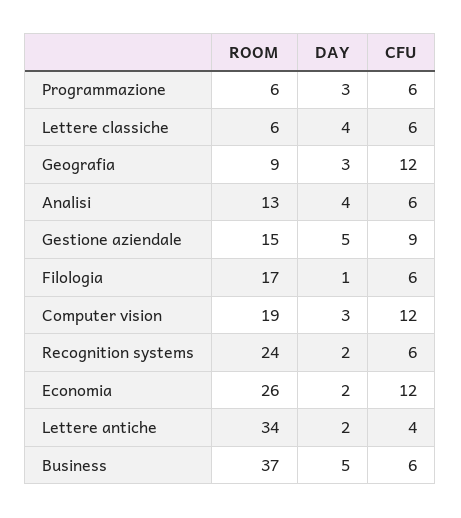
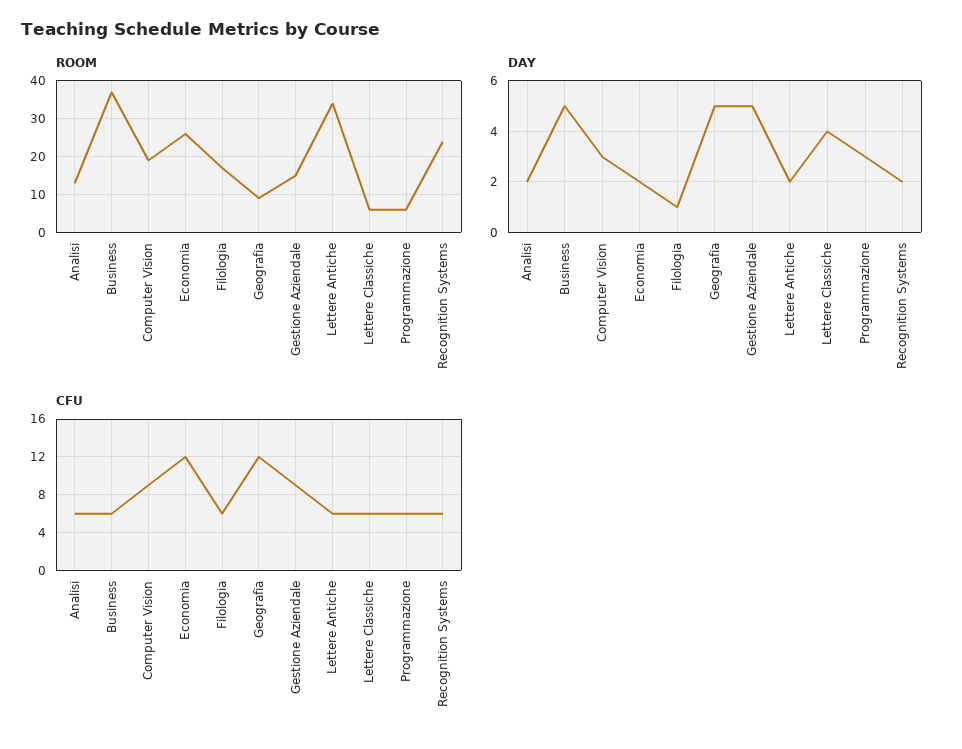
  {
    "ROOM": {
      "Programmazione": 6,
      "Lettere classiche": 6,
      "Geografia": 9,
      "Analisi": 13,
      "Gestione aziendale": 15,
      "Filologia": 17,
      "Computer vision": 19,
      "Recognition systems": 24,
      "Economia": 26,
      "Lettere antiche": 34,
      "Business": 37
    },
    "DAY": {
      "Programmazione": 3,
      "Lettere classiche": 4,
-     "Geografia": 3,
+     "Geografia": 5,
-     "Analisi": 4,
+     "Analisi": 2,
      "Gestione aziendale": 5,
      "Filologia": 1,
      "Computer vision": 3,
      "Recognition systems": 2,
      "Economia": 2,
      "Lettere antiche": 2,
      "Business": 5
    },
    "CFU": {
      "Programmazione": 6,
      "Lettere classiche": 6,
      "Geografia": 12,
      "Analisi": 6,
      "Gestione aziendale": 9,
      "Filologia": 6,
-     "Computer vision": 12,
+     "Computer vision": 9,
      "Recognition systems": 6,
      "Economia": 12,
-     "Lettere antiche": 4,
+     "Lettere antiche": 6,
      "Business": 6
    }
  }

